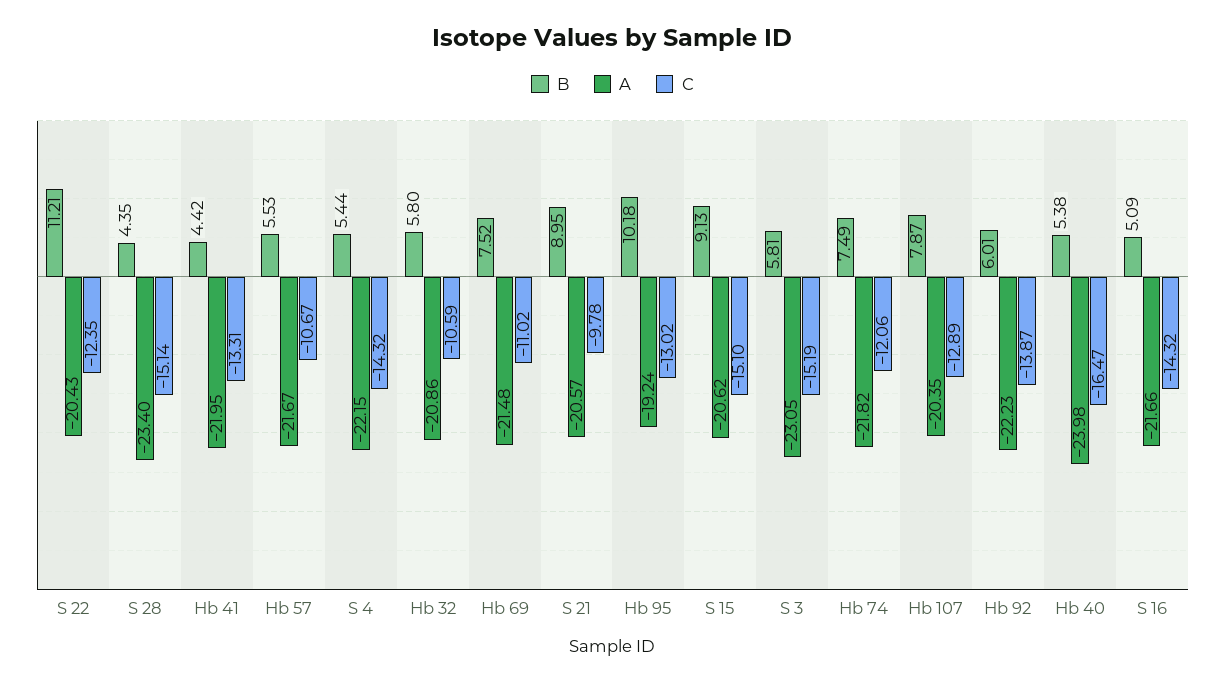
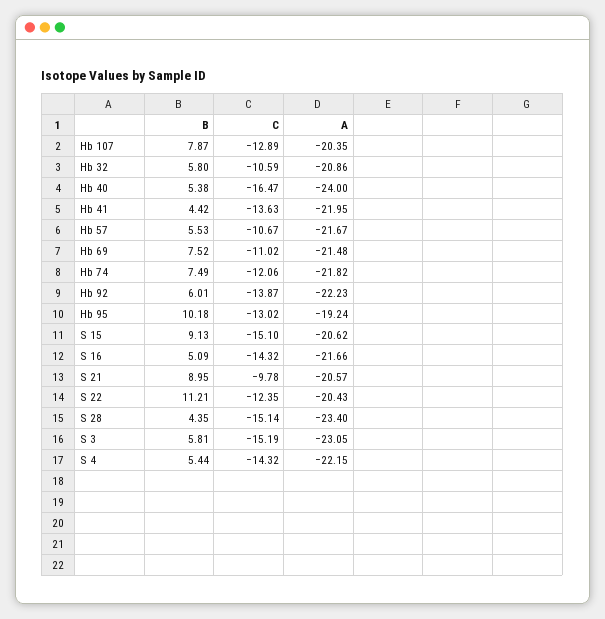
  {
    "B": {
      "S 22": 11.21,
      "S 28": 4.35,
      "Hb 41": 4.42,
      "Hb 57": 5.53,
      "S 4": 5.44,
      "Hb 32": 5.8,
      "Hb 69": 7.52,
      "S 21": 8.95,
      "Hb 95": 10.18,
      "S 15": 9.13,
      "S 3": 5.81,
      "Hb 74": 7.49,
      "Hb 107": 7.87,
      "Hb 92": 6.01,
      "Hb 40": 5.38,
      "S 16": 5.09
    },
    "A": {
      "S 22": -20.43,
      "S 28": -23.4,
      "Hb 41": -21.95,
      "Hb 57": -21.67,
      "S 4": -22.15,
      "Hb 32": -20.86,
      "Hb 69": -21.48,
      "S 21": -20.57,
      "Hb 95": -19.24,
      "S 15": -20.62,
      "S 3": -23.05,
      "Hb 74": -21.82,
      "Hb 107": -20.35,
      "Hb 92": -22.23,
-     "Hb 40": -23.98,
+     "Hb 40": -24,
      "S 16": -21.66
    },
    "C": {
      "S 22": -12.35,
      "S 28": -15.14,
-     "Hb 41": -13.31,
+     "Hb 41": -13.63,
      "Hb 57": -10.67,
      "S 4": -14.32,
      "Hb 32": -10.59,
      "Hb 69": -11.02,
      "S 21": -9.78,
      "Hb 95": -13.02,
      "S 15": -15.1,
      "S 3": -15.19,
      "Hb 74": -12.06,
      "Hb 107": -12.89,
      "Hb 92": -13.87,
      "Hb 40": -16.47,
      "S 16": -14.32
    }
  }

